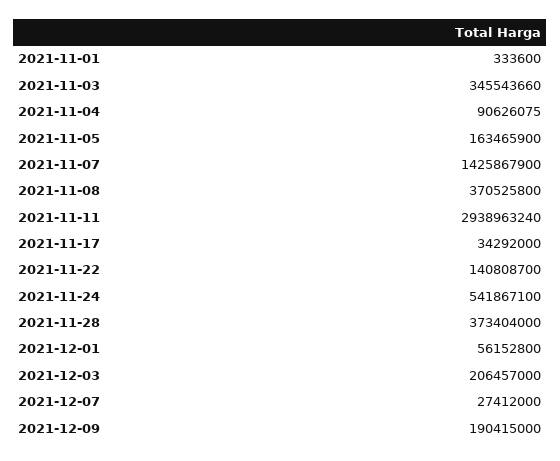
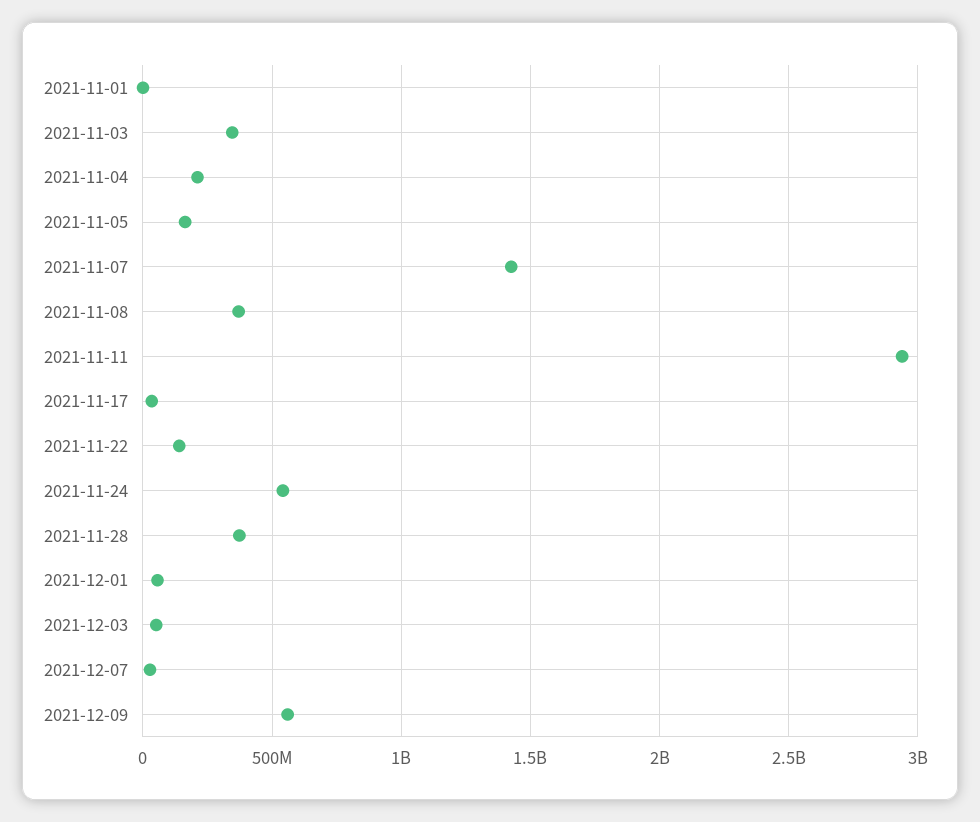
  {
    "2021-11-01": 333600,
    "2021-11-03": 345543660,
-   "2021-11-04": 90626075,
+   "2021-11-04": 200000000,
    "2021-11-05": 163465900,
    "2021-11-07": 1425867900,
    "2021-11-08": 370525800,
    "2021-11-11": 2938963240,
    "2021-11-17": 34292000,
    "2021-11-22": 140808700,
    "2021-11-24": 541867100,
    "2021-11-28": 373404000,
    "2021-12-01": 56152800,
-   "2021-12-03": 206457000,
+   "2021-12-03": 50000000,
    "2021-12-07": 27412000,
-   "2021-12-09": 190415000
+   "2021-12-09": 550000000
  }

